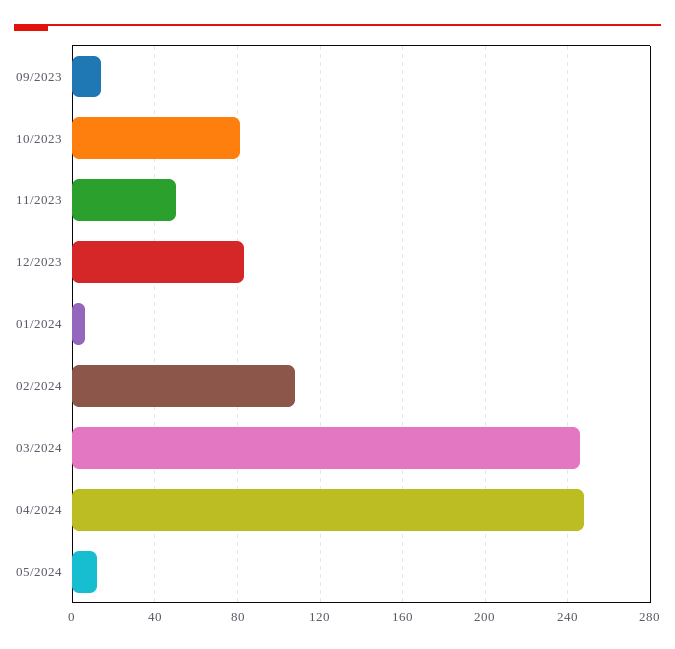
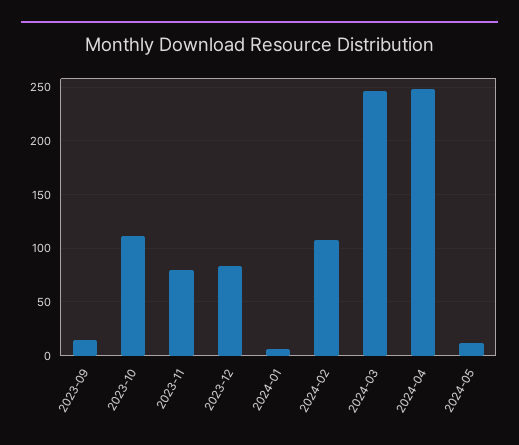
  {
    "09/2023": 15,
-   "10/2023": 80,
+   "10/2023": 110,
-   "11/2023": 50,
+   "11/2023": 80,
    "12/2023": 85,
    "01/2024": 5,
    "02/2024": 110,
    "03/2024": 245,
    "04/2024": 250,
    "05/2024": 10
  }

